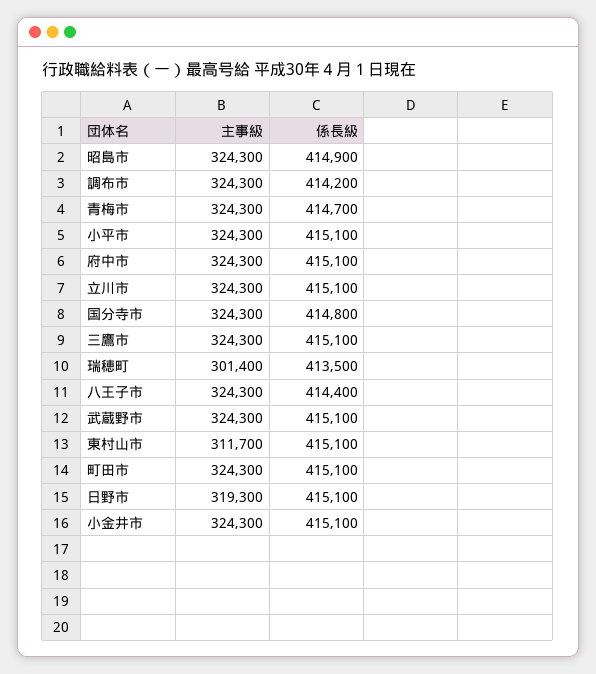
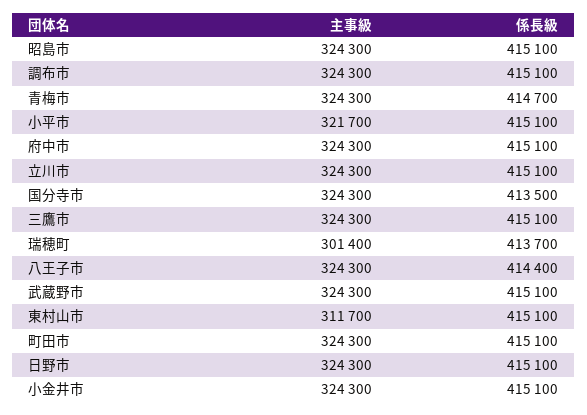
  {
    "主事級": {
      "昭島市": 324300,
      "調布市": 324300,
      "青梅市": 324300,
-     "小平市": 324300,
+     "小平市": 321700,
      "府中市": 324300,
      "立川市": 324300,
      "国分寺市": 324300,
      "三鷹市": 324300,
      "瑞穂町": 301400,
      "八王子市": 324300,
      "武蔵野市": 324300,
      "東村山市": 311700,
      "町田市": 324300,
-     "日野市": 319300,
+     "日野市": 324300,
      "小金井市": 324300
    },
    "係長級": {
-     "昭島市": 414900,
+     "昭島市": 415100,
-     "調布市": 414200,
+     "調布市": 415100,
      "青梅市": 414700,
      "小平市": 415100,
      "府中市": 415100,
      "立川市": 415100,
-     "国分寺市": 414800,
+     "国分寺市": 413500,
      "三鷹市": 415100,
-     "瑞穂町": 413500,
+     "瑞穂町": 413700,
      "八王子市": 414400,
      "武蔵野市": 415100,
      "東村山市": 415100,
      "町田市": 415100,
      "日野市": 415100,
      "小金井市": 415100
    }
  }

